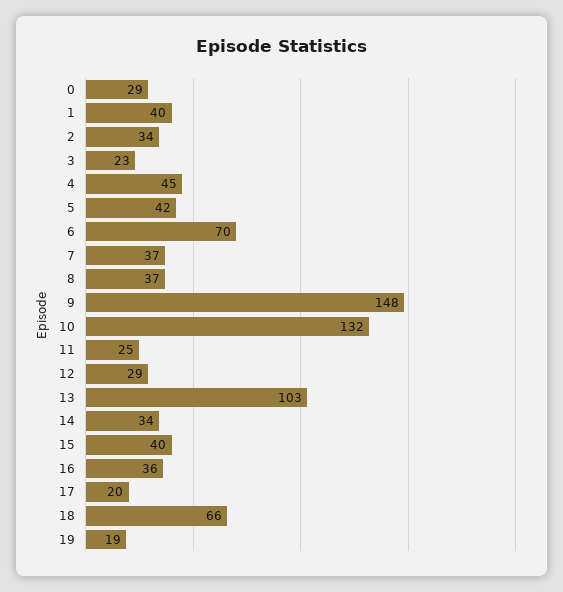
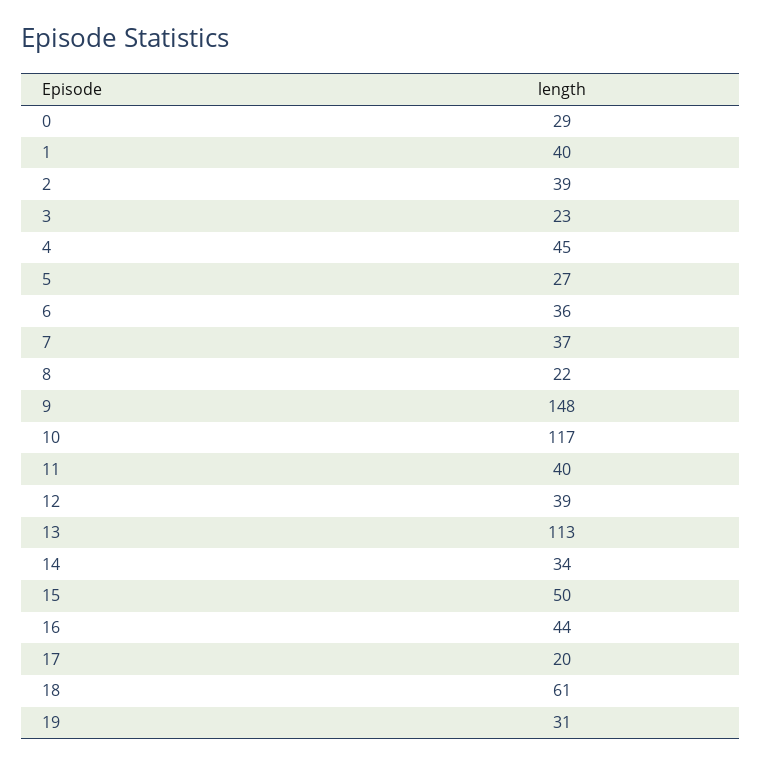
  {
    "0": 29,
    "1": 40,
-   "2": 34,
+   "2": 39,
    "3": 23,
    "4": 45,
-   "5": 42,
+   "5": 27,
-   "6": 70,
+   "6": 36,
    "7": 37,
-   "8": 37,
+   "8": 22,
    "9": 148,
-   "10": 132,
+   "10": 117,
-   "11": 25,
+   "11": 40,
-   "12": 29,
+   "12": 39,
-   "13": 103,
+   "13": 113,
    "14": 34,
-   "15": 40,
+   "15": 50,
-   "16": 36,
+   "16": 44,
    "17": 20,
-   "18": 66,
+   "18": 61,
-   "19": 19
+   "19": 31
  }

